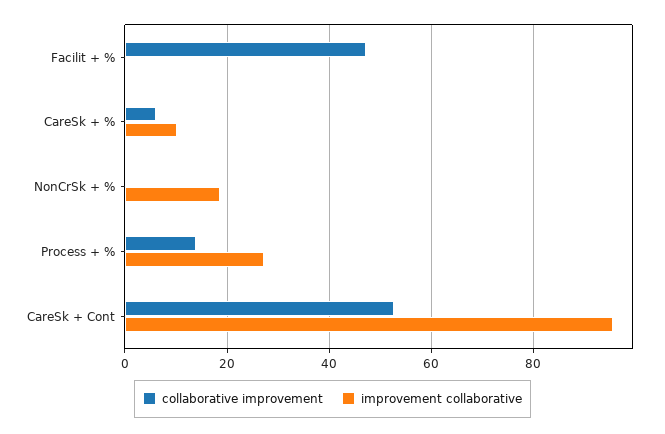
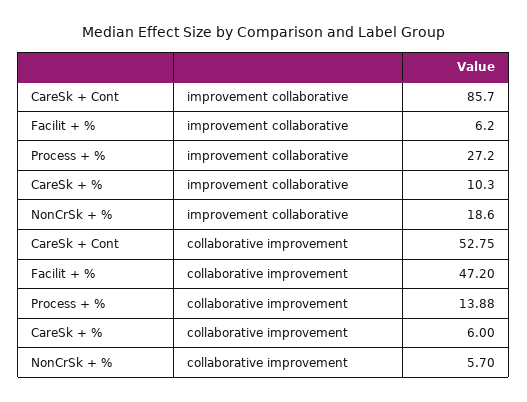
  {
    "collaborative improvement": {
      "Facilit + %": 47.2,
      "CareSk + %": 6,
-     "NonCrSk + %": 0,
+     "NonCrSk + %": 5.7,
      "Process + %": 13.88,
      "CareSk + Cont": 52.75
    },
    "improvement collaborative": {
-     "Facilit + %": 0,
+     "Facilit + %": 6.2,
      "CareSk + %": 10.3,
      "NonCrSk + %": 18.6,
      "Process + %": 27.2,
-     "CareSk + Cont": 96
+     "CareSk + Cont": 85.7
    }
  }

